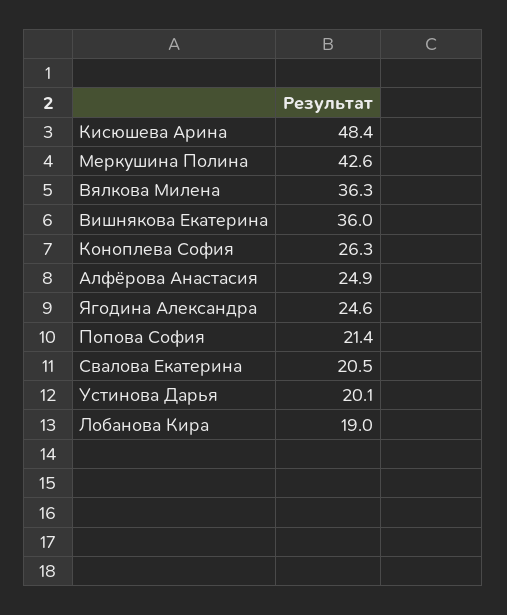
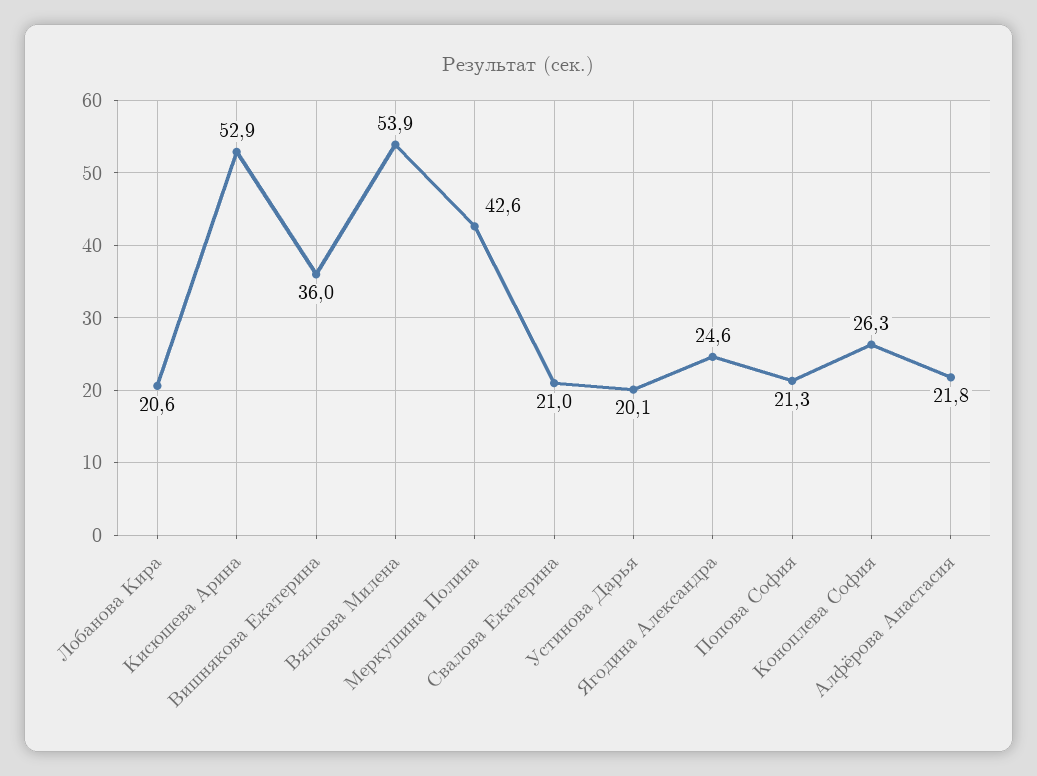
  {
-   "Кисюшева Арина": 48.4,
+   "Кисюшева Арина": 52.9,
    "Меркушина Полина": 42.6,
-   "Вялкова Милена": 36.3,
+   "Вялкова Милена": 53.9,
    "Вишнякова Екатерина": 36,
    "Коноплева София": 26.3,
-   "Алфёрова Анастасия": 24.9,
+   "Алфёрова Анастасия": 21.8,
    "Ягодина Александра": 24.6,
-   "Попова София": 21.4,
+   "Попова София": 21.3,
-   "Свалова Екатерина": 20.5,
+   "Свалова Екатерина": 21,
    "Устинова Дарья": 20.1,
-   "Лобанова Кира": 19
+   "Лобанова Кира": 20.6
  }

